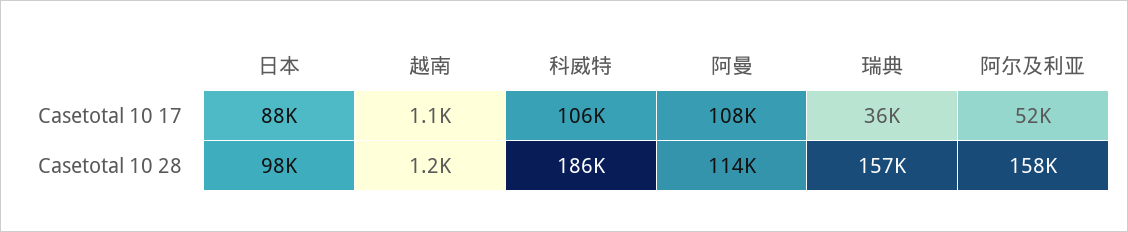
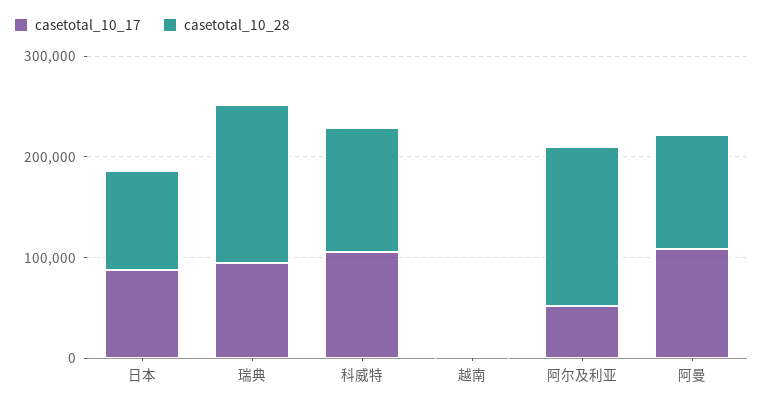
  {
    "Casetotal 10 17": {
      "日本": 88000,
      "越南": 1100,
      "科威特": 106000,
      "阿曼": 108000,
-     "瑞典": 36000,
+     "瑞典": 100000,
      "阿尔及利亚": 52000
    },
    "Casetotal 10 28": {
      "日本": 98000,
      "越南": 1200,
-     "科威特": 186000,
+     "科威特": 120000,
      "阿曼": 114000,
      "瑞典": 157000,
      "阿尔及利亚": 158000
    }
  }

